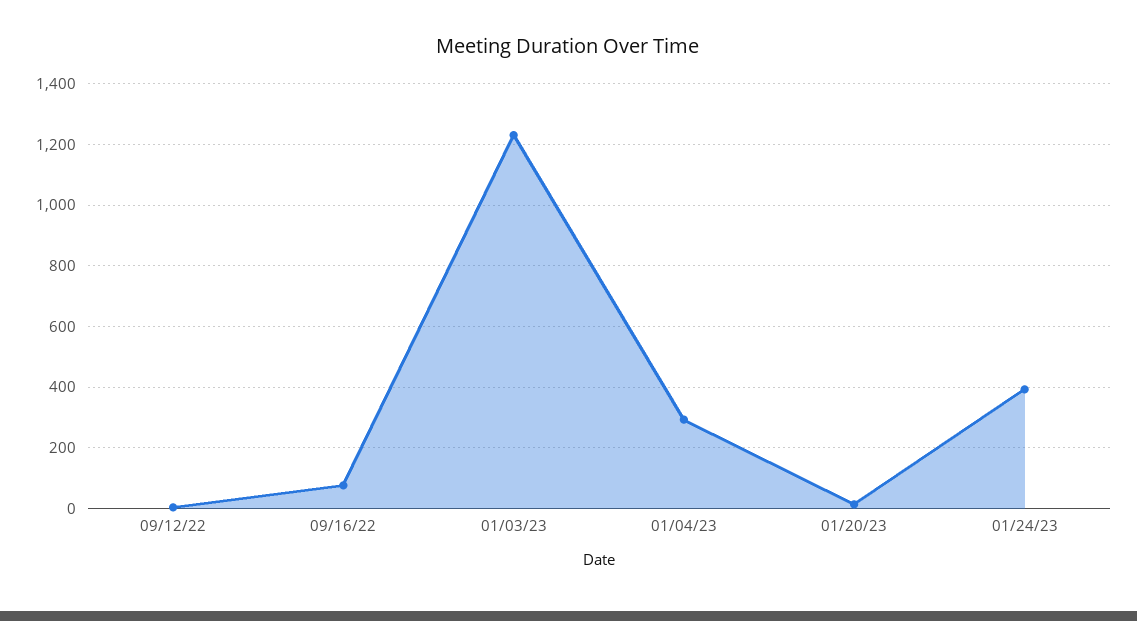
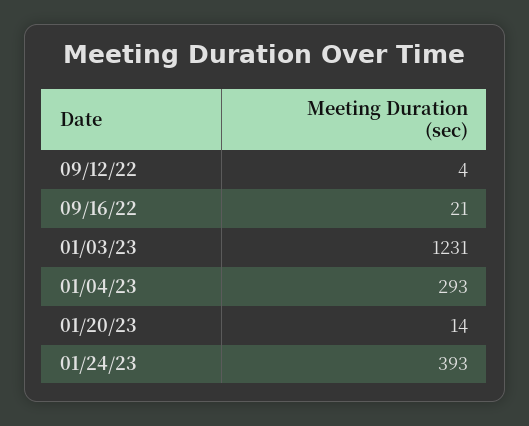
  {
    "09/12/22": 4,
-   "09/16/22": 80,
+   "09/16/22": 21,
    "01/03/23": 1231,
    "01/04/23": 293,
    "01/20/23": 14,
    "01/24/23": 393
  }

